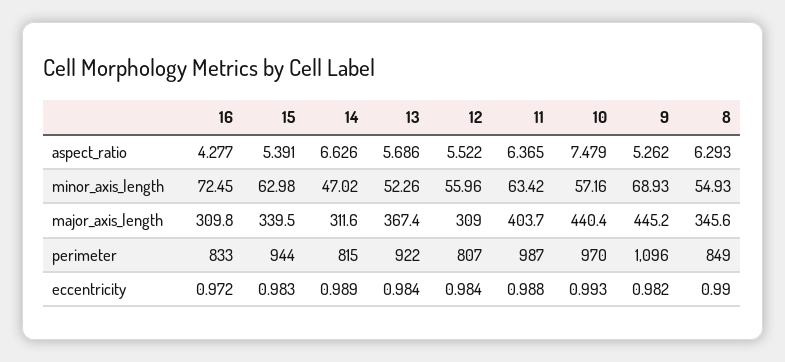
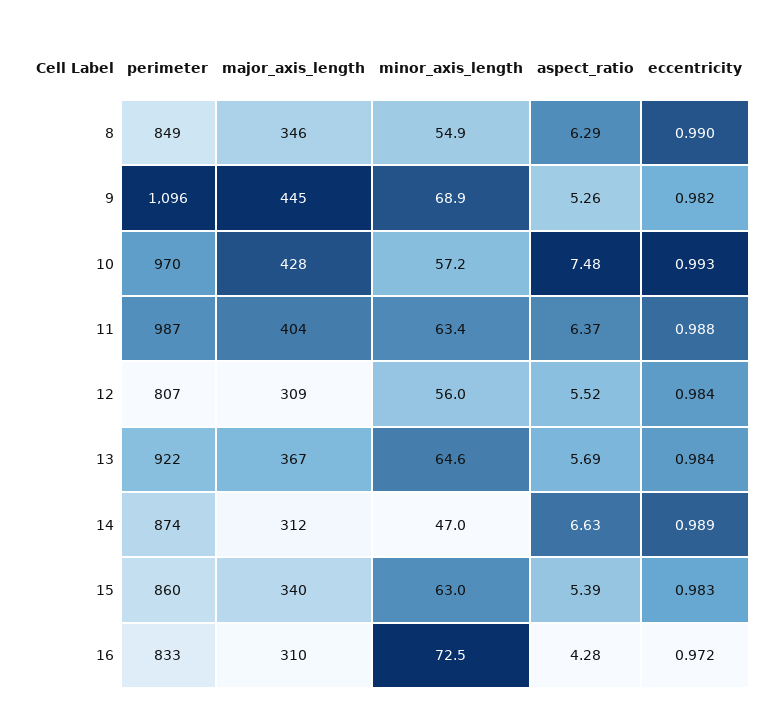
  {
    "16": {
      "aspect_ratio": 4.277,
      "minor_axis_length": 72.45,
      "major_axis_length": 309.8,
      "perimeter": 833,
      "eccentricity": 0.972
    },
    "15": {
      "aspect_ratio": 5.391,
      "minor_axis_length": 62.98,
      "major_axis_length": 339.5,
-     "perimeter": 944,
+     "perimeter": 860,
      "eccentricity": 0.983
    },
    "14": {
      "aspect_ratio": 6.626,
      "minor_axis_length": 47.02,
      "major_axis_length": 311.6,
-     "perimeter": 815,
+     "perimeter": 874,
      "eccentricity": 0.989
    },
    "13": {
      "aspect_ratio": 5.686,
-     "minor_axis_length": 52.26,
+     "minor_axis_length": 64.6,
      "major_axis_length": 367.4,
      "perimeter": 922,
      "eccentricity": 0.984
    },
    "12": {
      "aspect_ratio": 5.522,
      "minor_axis_length": 55.96,
      "major_axis_length": 309,
      "perimeter": 807,
      "eccentricity": 0.984
    },
    "11": {
      "aspect_ratio": 6.365,
      "minor_axis_length": 63.42,
      "major_axis_length": 403.7,
      "perimeter": 987,
      "eccentricity": 0.988
    },
    "10": {
      "aspect_ratio": 7.479,
      "minor_axis_length": 57.16,
-     "major_axis_length": 440.4,
+     "major_axis_length": 428,
      "perimeter": 970,
      "eccentricity": 0.993
    },
    "9": {
      "aspect_ratio": 5.262,
      "minor_axis_length": 68.93,
      "major_axis_length": 445.2,
      "perimeter": 1096,
      "eccentricity": 0.982
    },
    "8": {
      "aspect_ratio": 6.293,
      "minor_axis_length": 54.93,
      "major_axis_length": 345.6,
      "perimeter": 849,
      "eccentricity": 0.99
    }
  }

